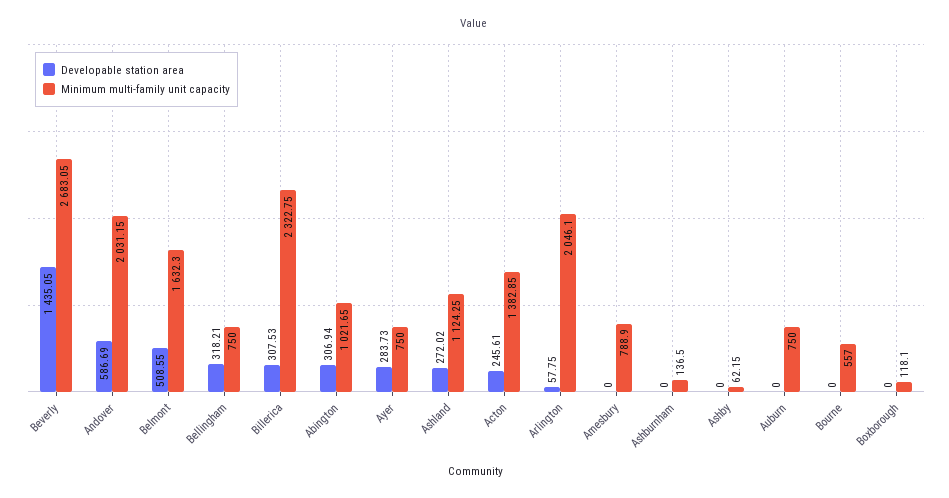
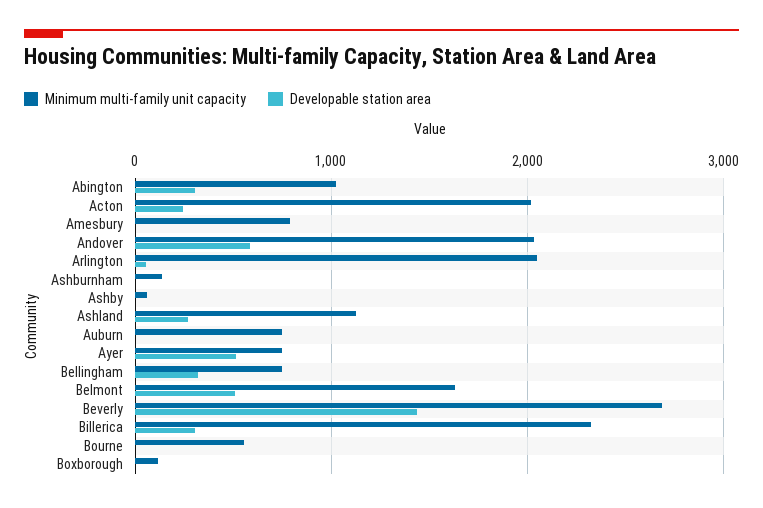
  {
    "Developable station area": {
      "Beverly": 1435.05,
      "Andover": 586.69,
      "Belmont": 508.55,
      "Bellingham": 318.21,
      "Billerica": 307.53,
      "Abington": 306.94,
-     "Ayer": 283.73,
+     "Ayer": 500,
      "Ashland": 272.02,
      "Acton": 245.61,
      "Arlington": 57.75,
      "Amesbury": 0,
      "Ashburnham": 0,
      "Ashby": 0,
      "Auburn": 0,
      "Bourne": 0,
      "Boxborough": 0
    },
    "Minimum multi-family unit capacity": {
      "Beverly": 2683.05,
      "Andover": 2031.15,
      "Belmont": 1632.3,
      "Bellingham": 750,
      "Billerica": 2322.75,
      "Abington": 1021.65,
      "Ayer": 750,
      "Ashland": 1124.25,
-     "Acton": 1382.85,
+     "Acton": 2000,
      "Arlington": 2046.1,
      "Amesbury": 788.9,
      "Ashburnham": 136.5,
      "Ashby": 62.15,
      "Auburn": 750,
      "Bourne": 557,
      "Boxborough": 118.1
    }
  }

